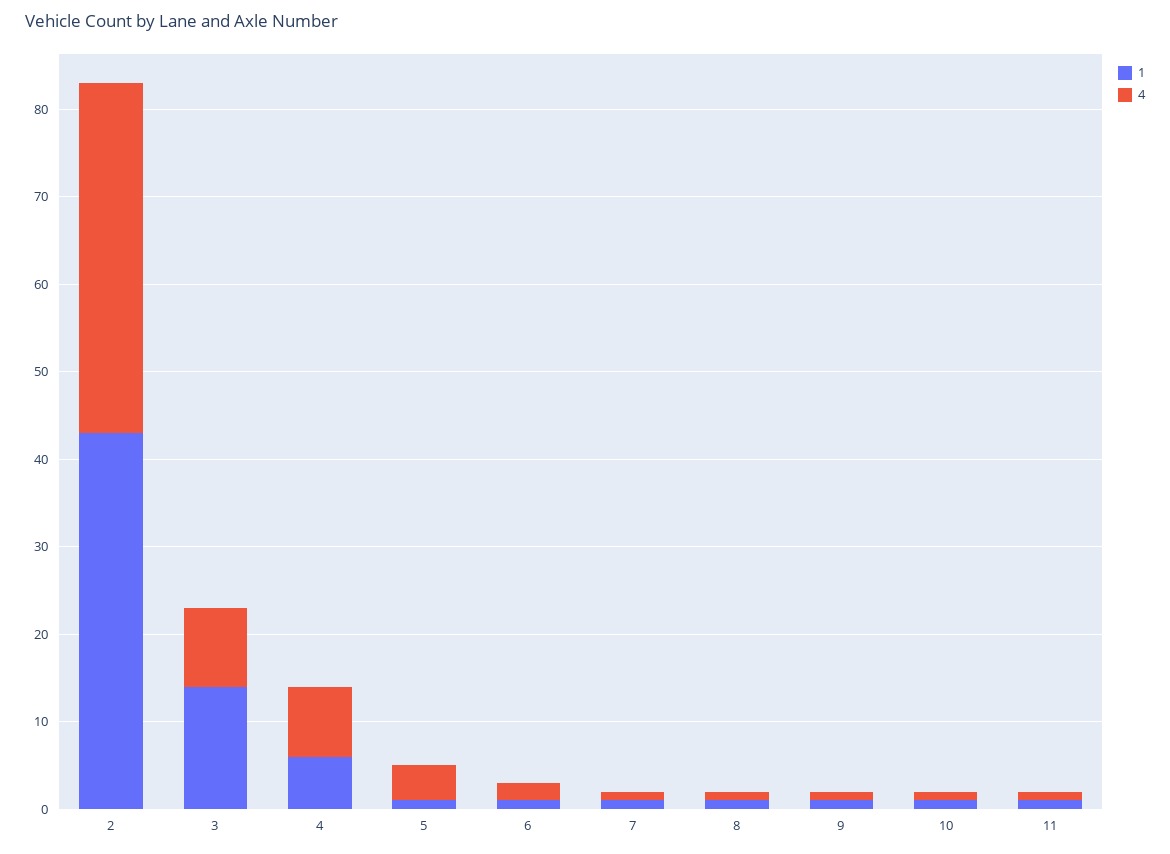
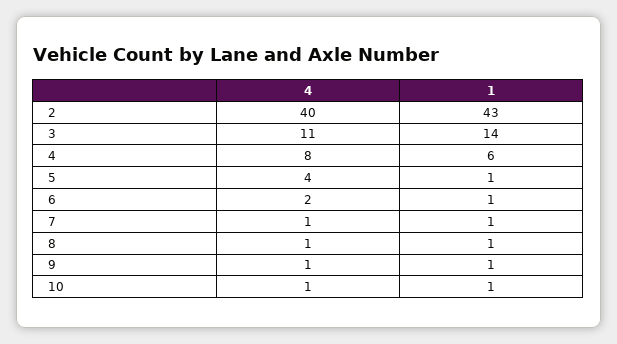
  {
    "1": {
      "2": 43,
      "3": 14,
      "4": 6,
      "5": 1,
      "6": 1,
      "7": 1,
      "8": 1,
      "9": 1,
-     "10": 1,
+     "10": 1
-     "11": 1
    },
    "4": {
      "2": 40,
-     "3": 9,
+     "3": 11,
      "4": 8,
      "5": 4,
      "6": 2,
      "7": 1,
      "8": 1,
      "9": 1,
-     "10": 1,
+     "10": 1
-     "11": 1
    }
  }

